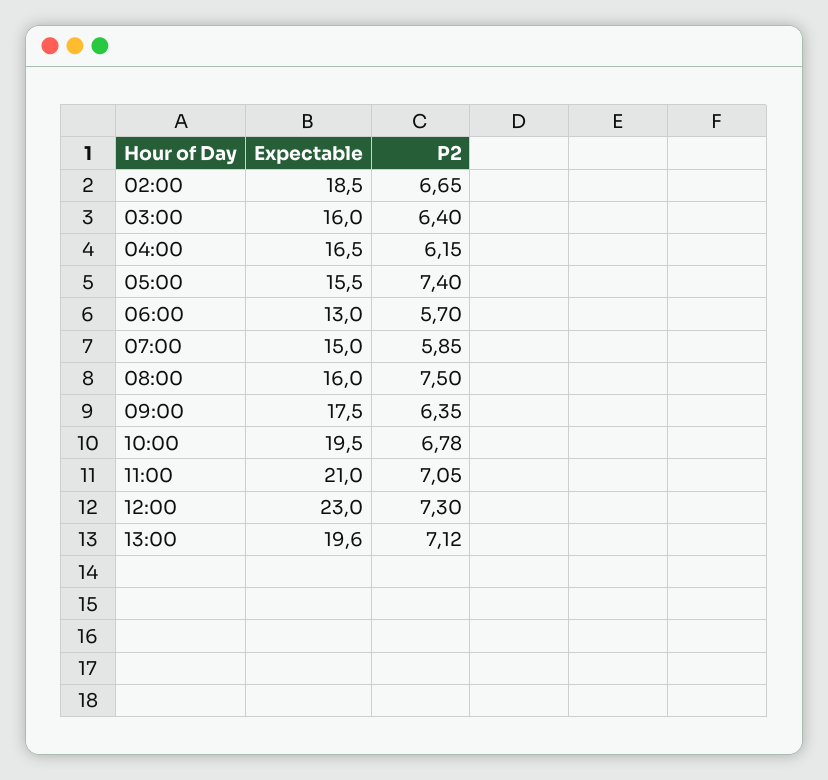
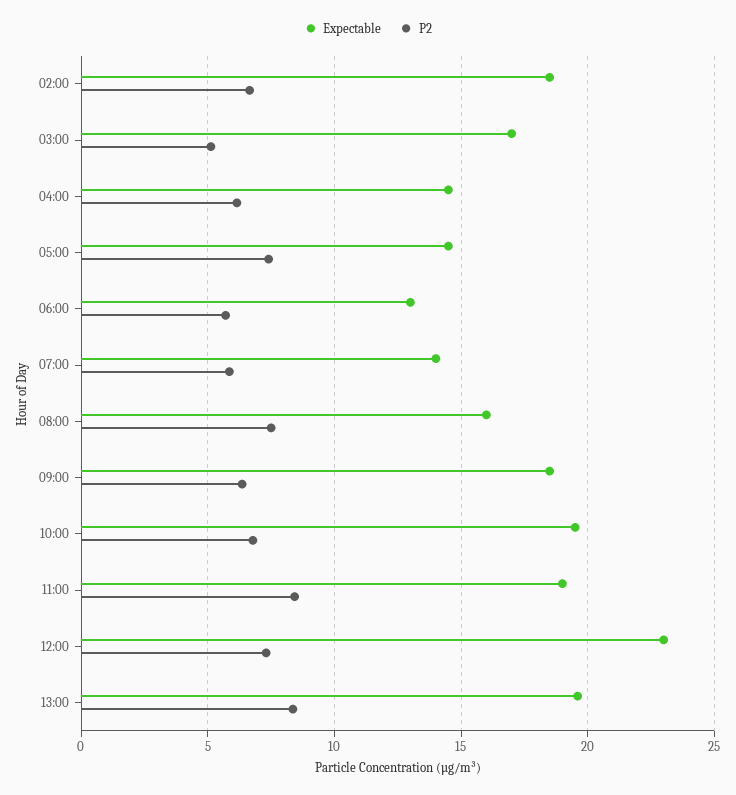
  {
    "Expectable": {
      "02:00": 18.5,
-     "03:00": 16,
+     "03:00": 17,
-     "04:00": 16.5,
+     "04:00": 14.5,
-     "05:00": 15.5,
+     "05:00": 14.5,
      "06:00": 13,
-     "07:00": 15,
+     "07:00": 14,
      "08:00": 16,
-     "09:00": 17.5,
+     "09:00": 18.5,
      "10:00": 19.5,
-     "11:00": 21,
+     "11:00": 19,
      "12:00": 23,
      "13:00": 19.6
    },
    "P2": {
      "02:00": 6.65,
-     "03:00": 6.4,
+     "03:00": 5,
      "04:00": 6.15,
      "05:00": 7.4,
      "06:00": 5.7,
      "07:00": 5.85,
      "08:00": 7.5,
      "09:00": 6.35,
      "10:00": 6.78,
-     "11:00": 7.05,
+     "11:00": 8.5,
      "12:00": 7.3,
-     "13:00": 7.12
+     "13:00": 8.5
    }
  }

